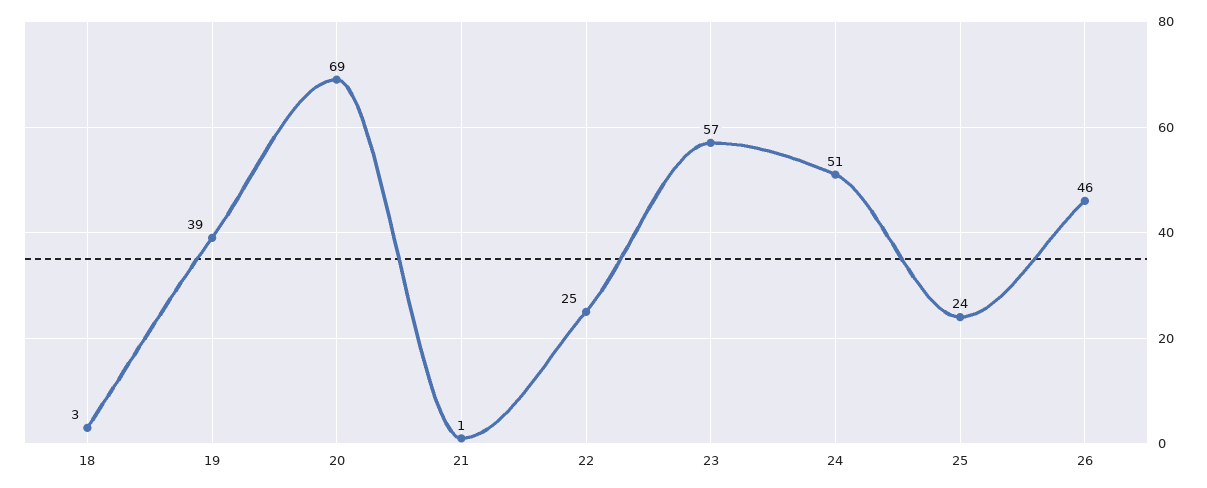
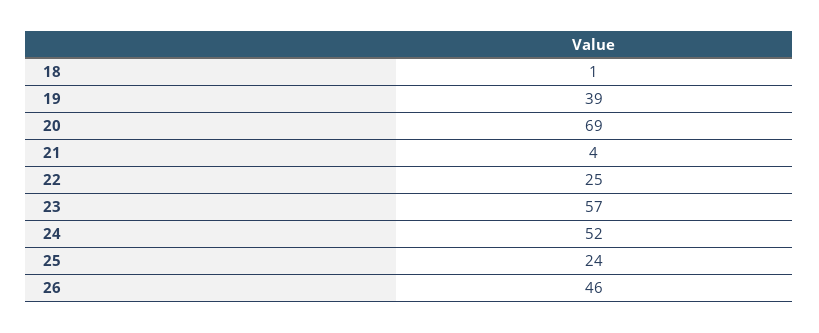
  {
-   "18": 3,
+   "18": 1,
    "19": 39,
    "20": 69,
-   "21": 1,
+   "21": 4,
    "22": 25,
    "23": 57,
-   "24": 51,
+   "24": 52,
    "25": 24,
    "26": 46
  }

